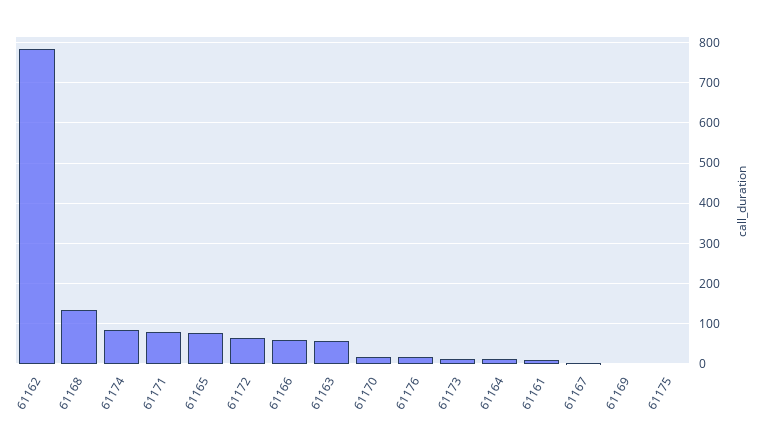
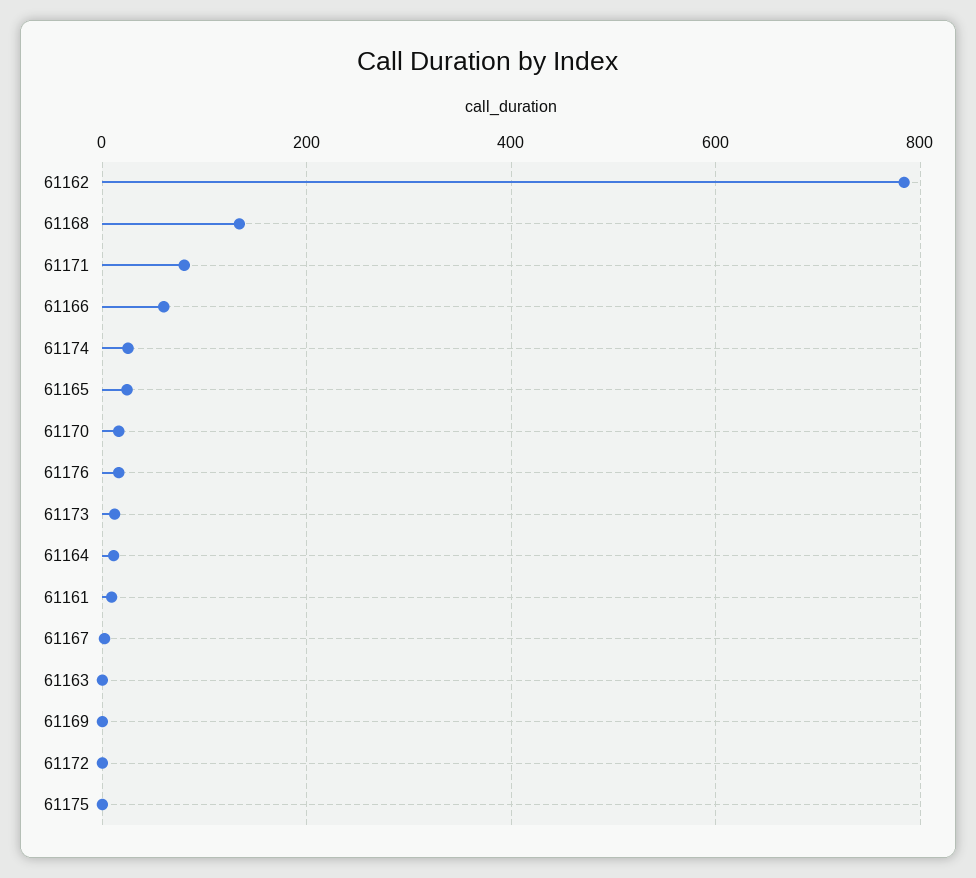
  {
    "61162": 780,
    "61168": 140,
-   "61174": 80,
+   "61174": 20,
    "61171": 80,
-   "61165": 80,
+   "61165": 20,
-   "61172": 60,
+   "61172": 0,
    "61166": 60,
-   "61163": 60,
+   "61163": 0,
    "61170": 20,
    "61176": 20,
    "61173": 20,
    "61164": 20,
    "61161": 0,
    "61167": 0,
    "61169": 0,
    "61175": 0
  }

